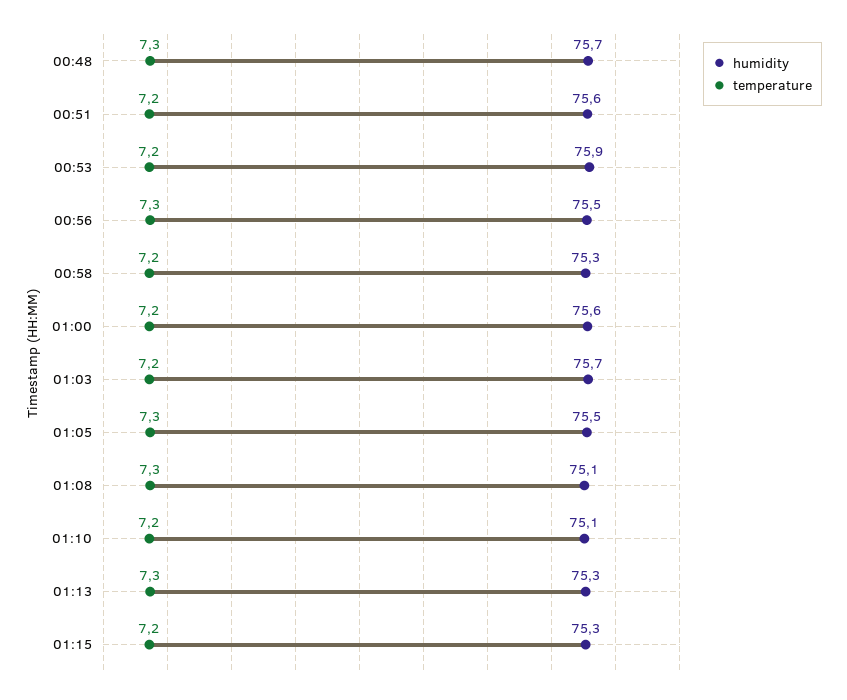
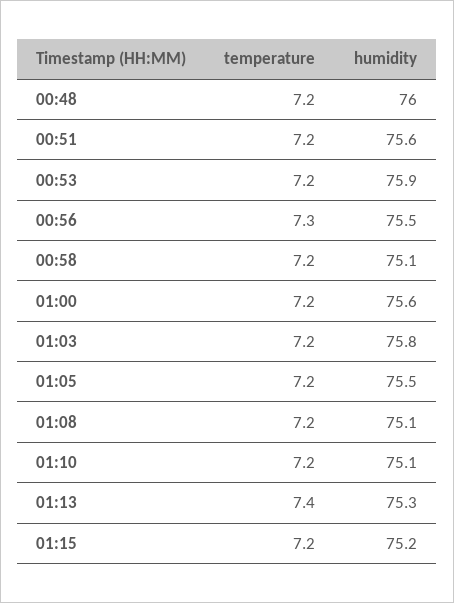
  {
    "humidity": {
-     "00:48": 75.7,
+     "00:48": 76,
      "00:51": 75.6,
      "00:53": 75.9,
      "00:56": 75.5,
-     "00:58": 75.3,
+     "00:58": 75.1,
      "01:00": 75.6,
-     "01:03": 75.7,
+     "01:03": 75.8,
      "01:05": 75.5,
      "01:08": 75.1,
      "01:10": 75.1,
      "01:13": 75.3,
-     "01:15": 75.3
+     "01:15": 75.2
    },
    "temperature": {
-     "00:48": 7.3,
+     "00:48": 7.2,
      "00:51": 7.2,
      "00:53": 7.2,
      "00:56": 7.3,
      "00:58": 7.2,
      "01:00": 7.2,
      "01:03": 7.2,
-     "01:05": 7.3,
+     "01:05": 7.2,
-     "01:08": 7.3,
+     "01:08": 7.2,
      "01:10": 7.2,
-     "01:13": 7.3,
+     "01:13": 7.4,
      "01:15": 7.2
    }
  }

